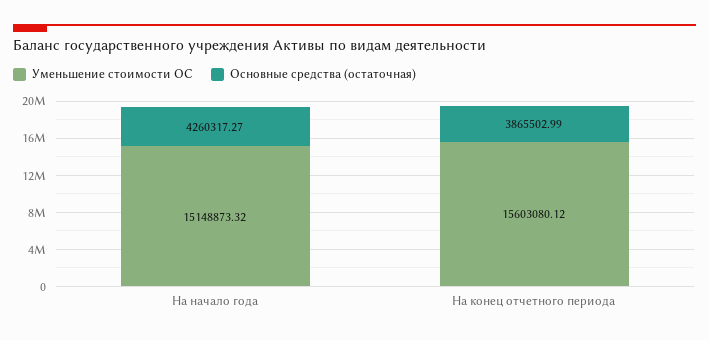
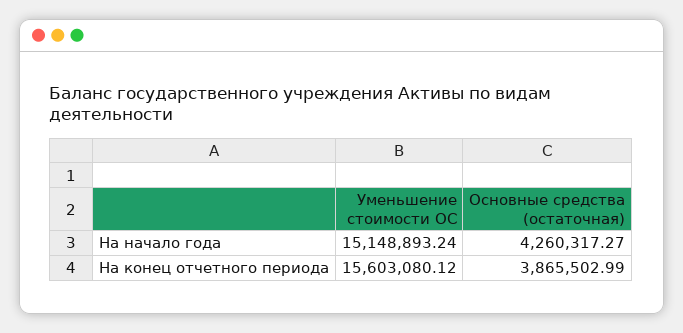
  {
    "Уменьшение стоимости ОС": {
-     "На начало года": 15148873.32,
+     "На начало года": 15148893.24,
      "На конец отчетного периода": 15603080.12
    },
    "Основные средства (остаточная)": {
      "На начало года": 4260317.27,
      "На конец отчетного периода": 3865502.99
    }
  }

